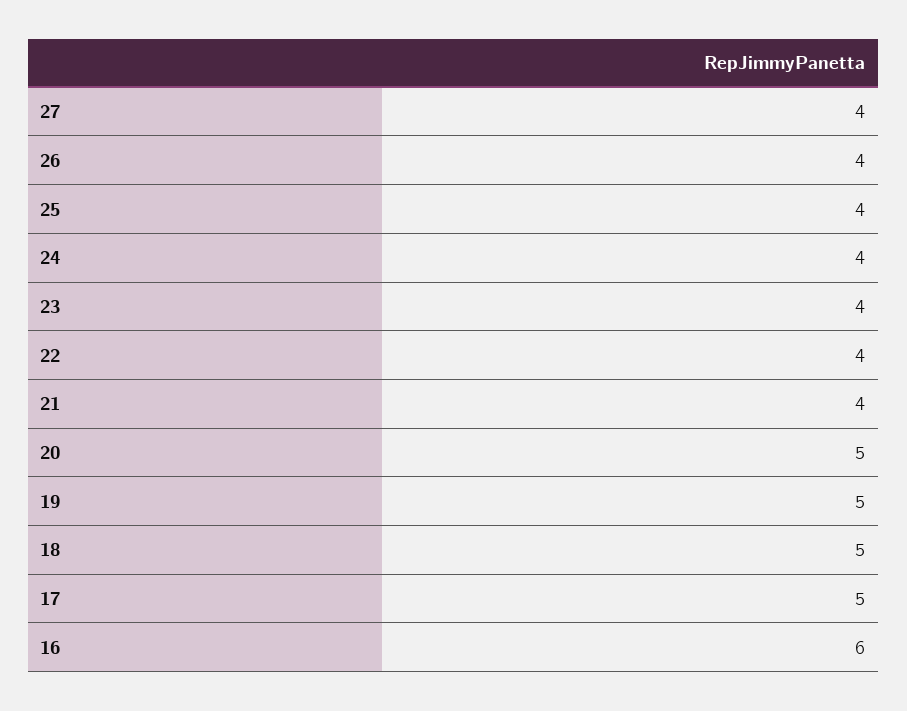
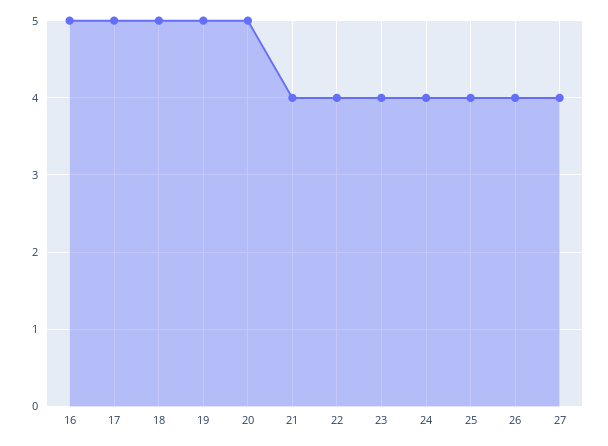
  {
    "27": 4,
    "26": 4,
    "25": 4,
    "24": 4,
    "23": 4,
    "22": 4,
    "21": 4,
    "20": 5,
    "19": 5,
    "18": 5,
    "17": 5,
-   "16": 6
+   "16": 5
  }

